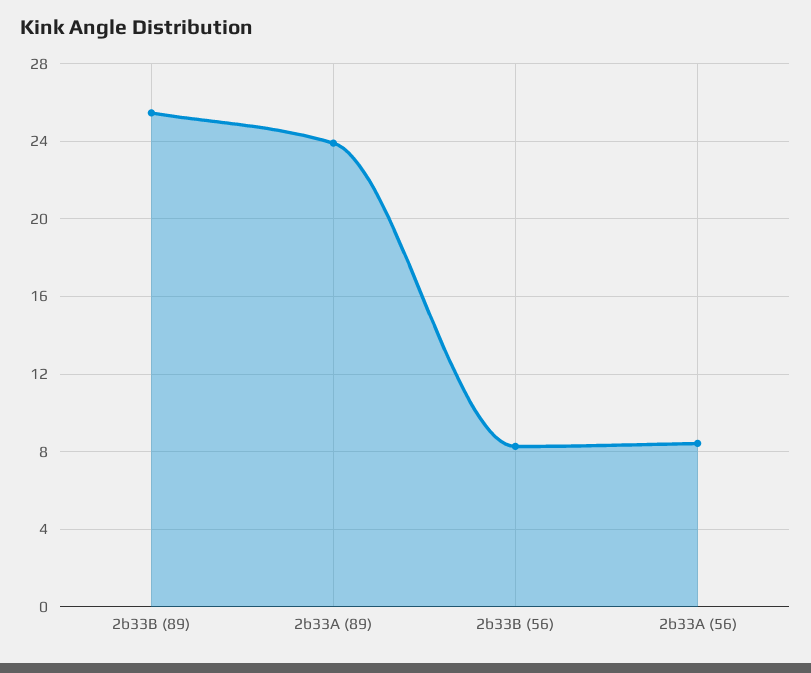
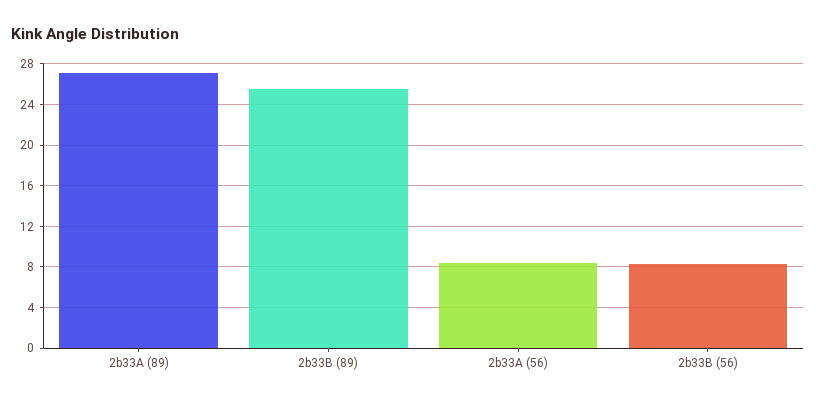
  {
    "2b33B (89)": 25.5,
-   "2b33A (89)": 24,
+   "2b33A (89)": 27,
    "2b33B (56)": 8.5,
    "2b33A (56)": 8.5
  }

